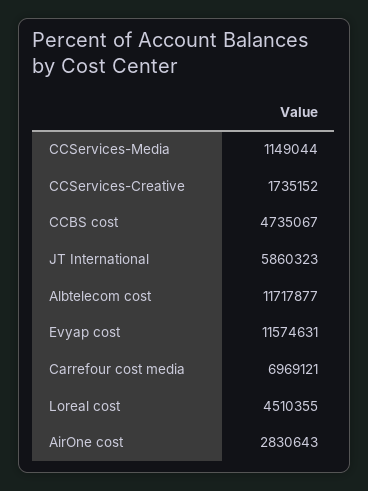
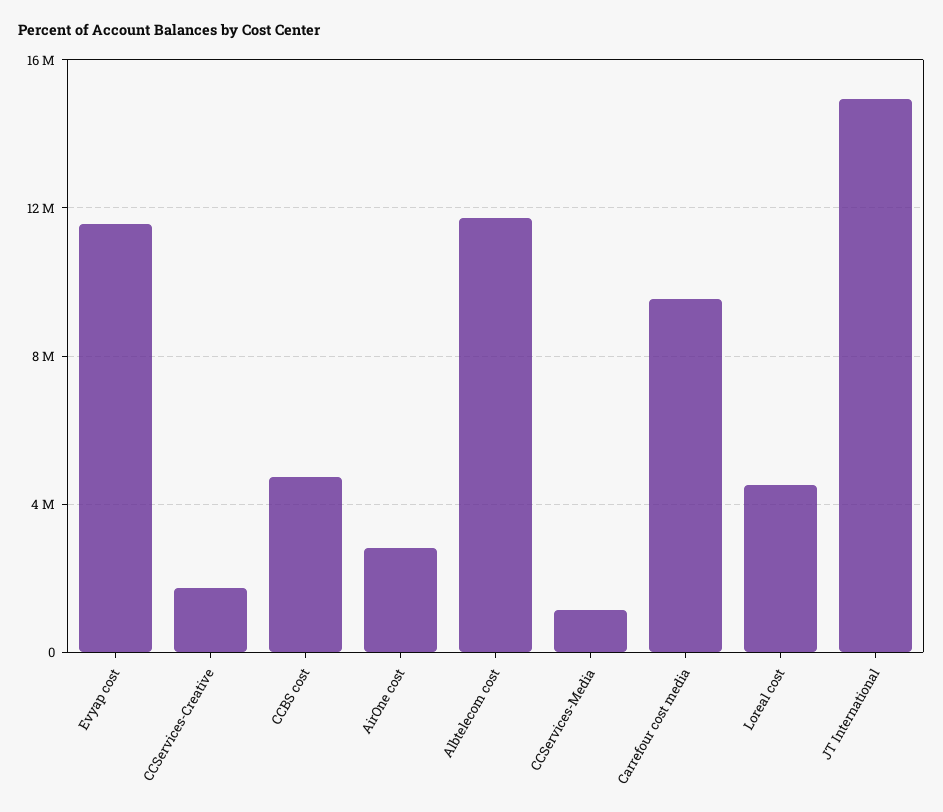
  {
    "CCServices-Media": 1149044,
    "CCServices-Creative": 1735152,
    "CCBS cost": 4735067,
-   "JT International": 5860323,
+   "JT International": 15000000,
    "Albtelecom cost": 11717877,
    "Evyap cost": 11574631,
-   "Carrefour cost media": 6969121,
+   "Carrefour cost media": 9500000,
    "Loreal cost": 4510355,
    "AirOne cost": 2830643
  }

